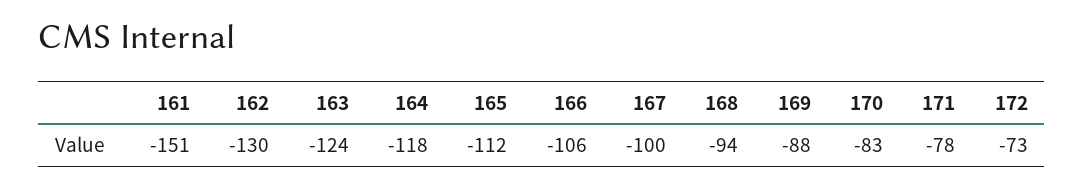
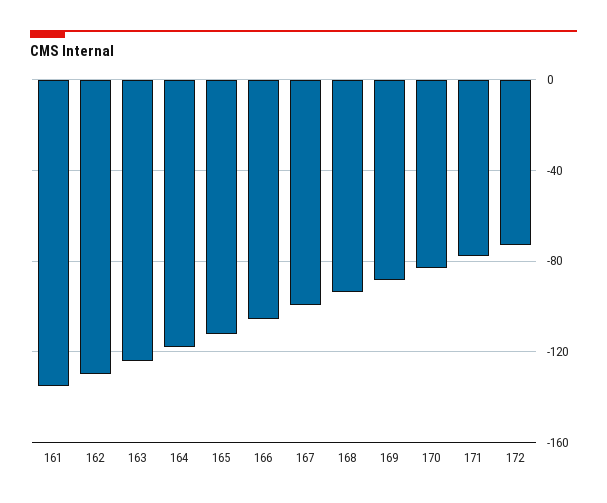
  {
-   "161": -151,
+   "161": -135,
    "162": -130,
    "163": -124,
    "164": -118,
    "165": -112,
    "166": -106,
    "167": -100,
    "168": -94,
    "169": -88,
    "170": -83,
    "171": -78,
    "172": -73
  }

